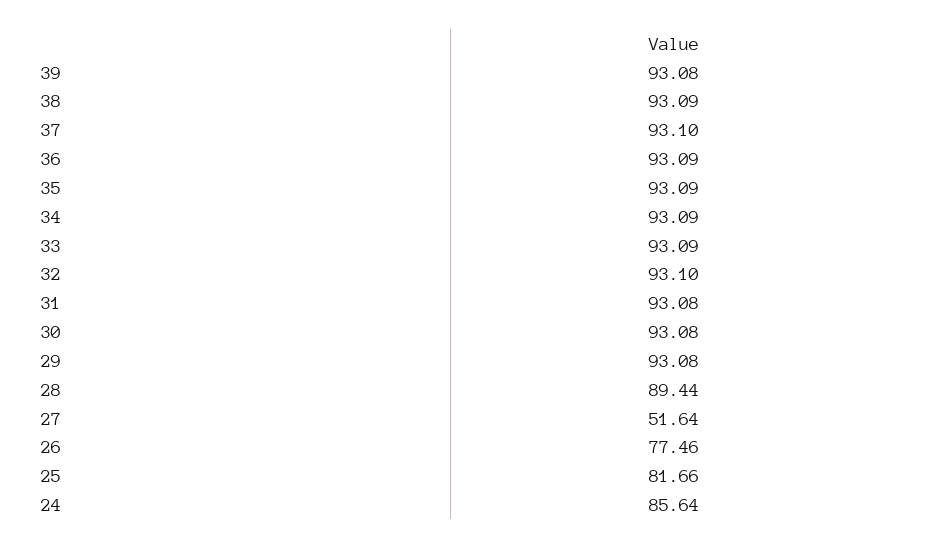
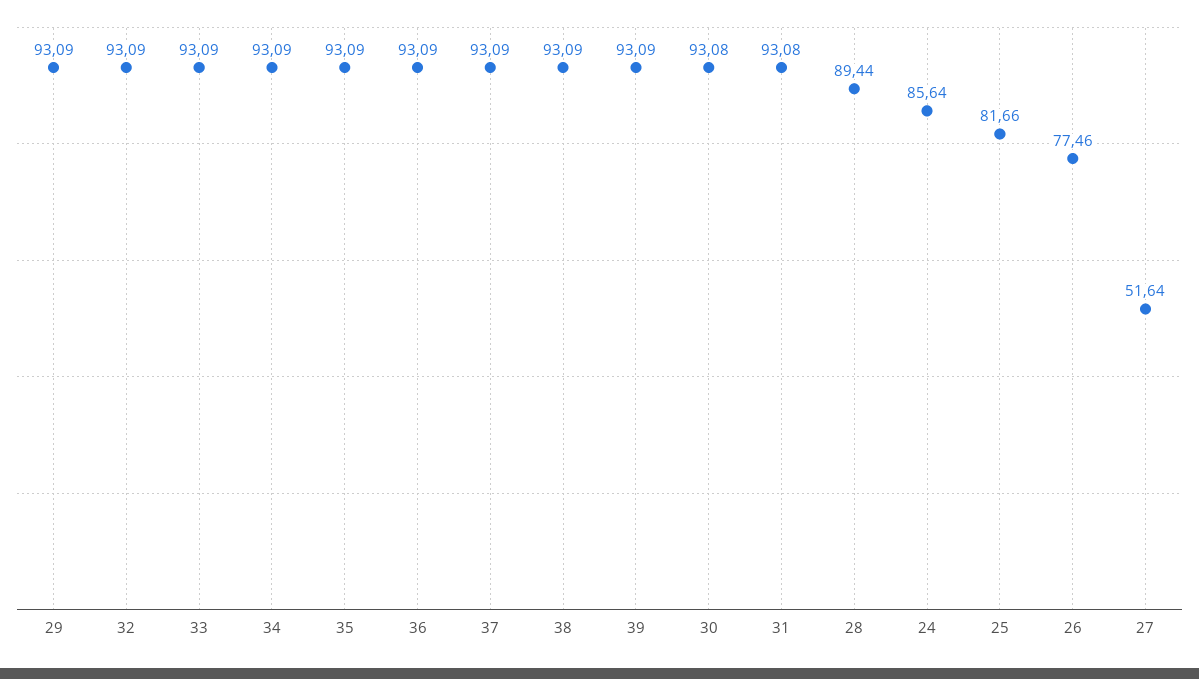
  {
-   "39": 93.08,
+   "39": 93.09,
    "38": 93.09,
-   "37": 93.1,
+   "37": 93.09,
    "36": 93.09,
    "35": 93.09,
    "34": 93.09,
    "33": 93.09,
-   "32": 93.1,
+   "32": 93.09,
    "31": 93.08,
    "30": 93.08,
-   "29": 93.08,
+   "29": 93.09,
    "28": 89.44,
    "27": 51.64,
    "26": 77.46,
    "25": 81.66,
    "24": 85.64
  }

